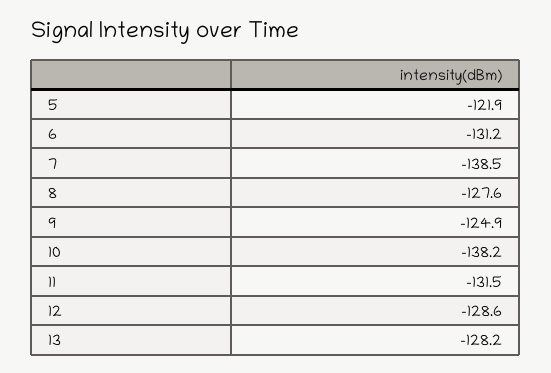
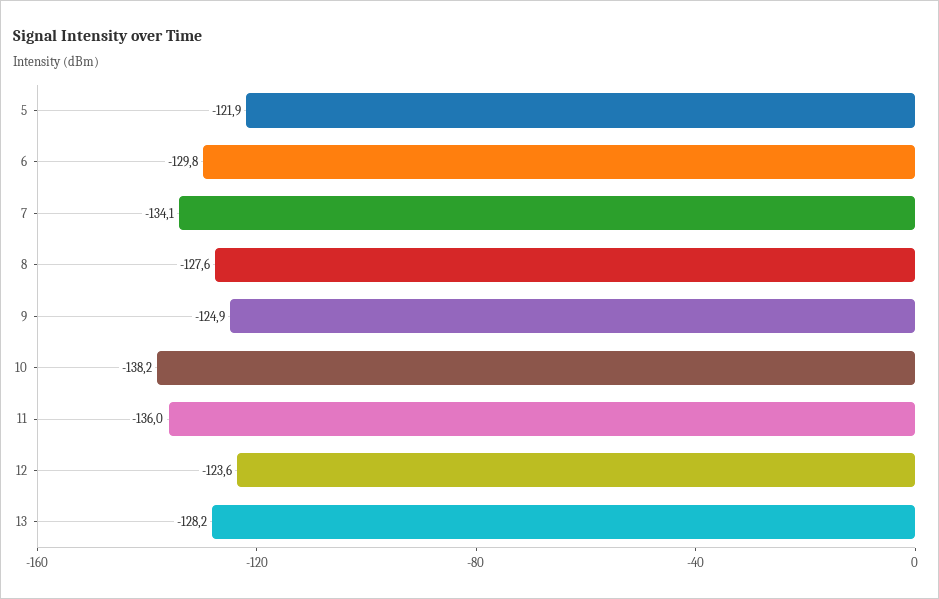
  {
    "5": -121.9,
-   "6": -131.2,
+   "6": -129.8,
-   "7": -138.5,
+   "7": -134.1,
    "8": -127.6,
    "9": -124.9,
    "10": -138.2,
-   "11": -131.5,
+   "11": -136,
-   "12": -128.6,
+   "12": -123.6,
    "13": -128.2
  }

